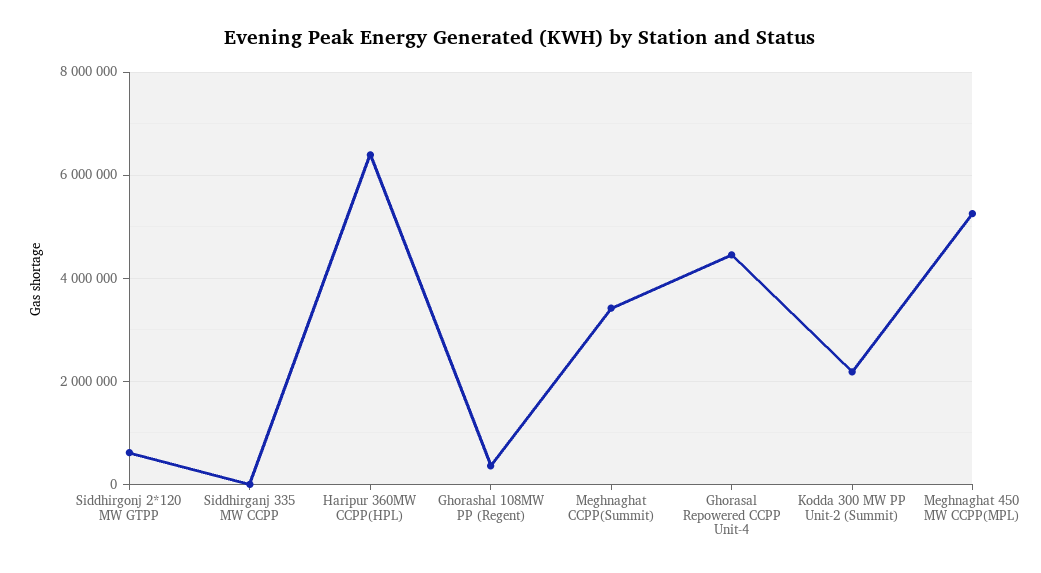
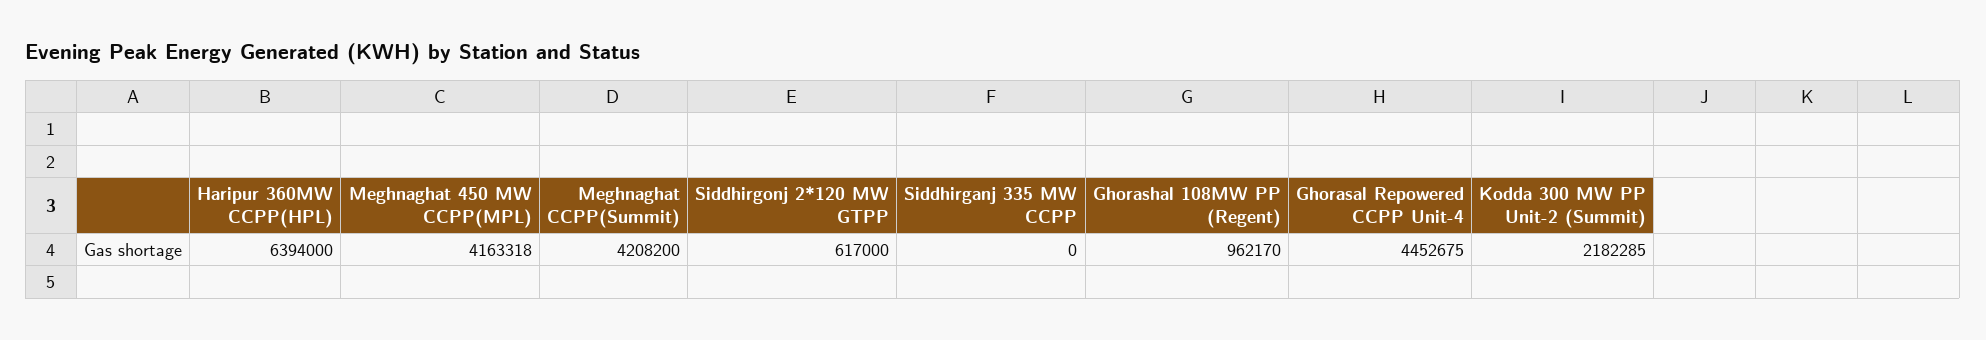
  {
    "Siddhirgonj 2*120 MW GTPP": 617000,
    "Siddhirganj 335 MW CCPP": 0,
    "Haripur 360MW CCPP(HPL)": 6394000,
-   "Ghorashal 108MW PP (Regent)": 400000,
+   "Ghorashal 108MW PP (Regent)": 962170,
-   "Meghnaghat CCPP(Summit)": 3400000,
+   "Meghnaghat CCPP(Summit)": 4208200,
    "Ghorasal Repowered CCPP Unit-4": 4452675,
    "Kodda 300 MW PP Unit-2 (Summit)": 2182285,
-   "Meghnaghat 450 MW CCPP(MPL)": 5200000
+   "Meghnaghat 450 MW CCPP(MPL)": 4163318
  }

